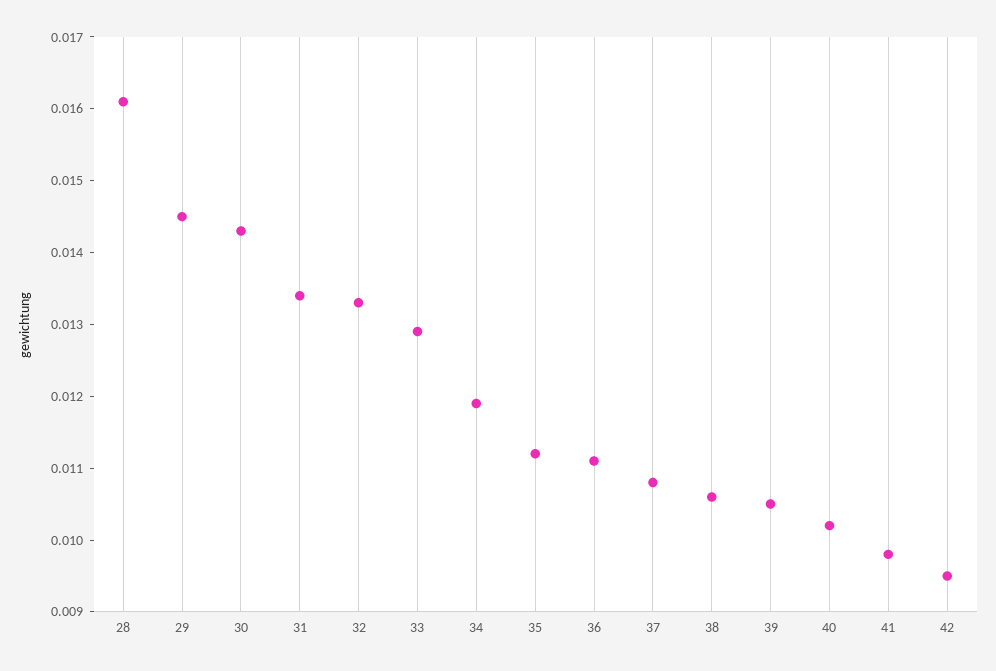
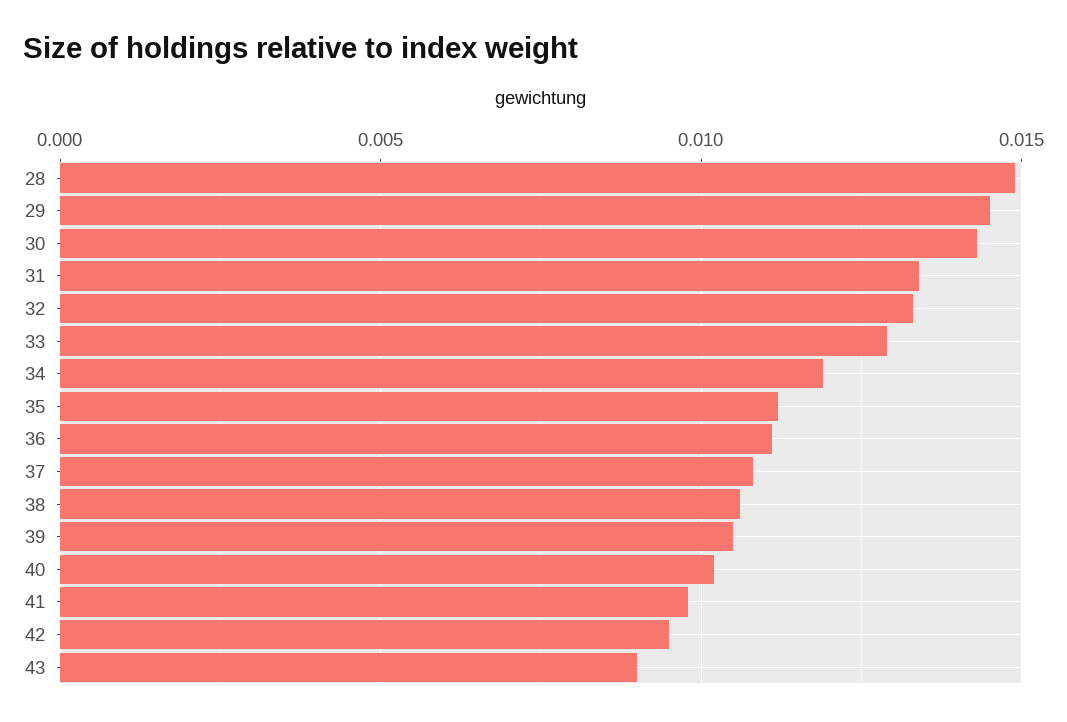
  {
-   "28": 0.016,
+   "28": 0.015,
    "29": 0.0145,
    "30": 0.0145,
    "31": 0.0135,
    "32": 0.0135,
    "33": 0.013,
    "34": 0.012,
    "35": 0.011,
    "36": 0.011,
    "37": 0.011,
    "38": 0.0105,
    "39": 0.0105,
    "40": 0.01,
    "41": 0.01,
-   "42": 0.0095
+   "42": 0.0095,
+   "43": 0.009
  }

